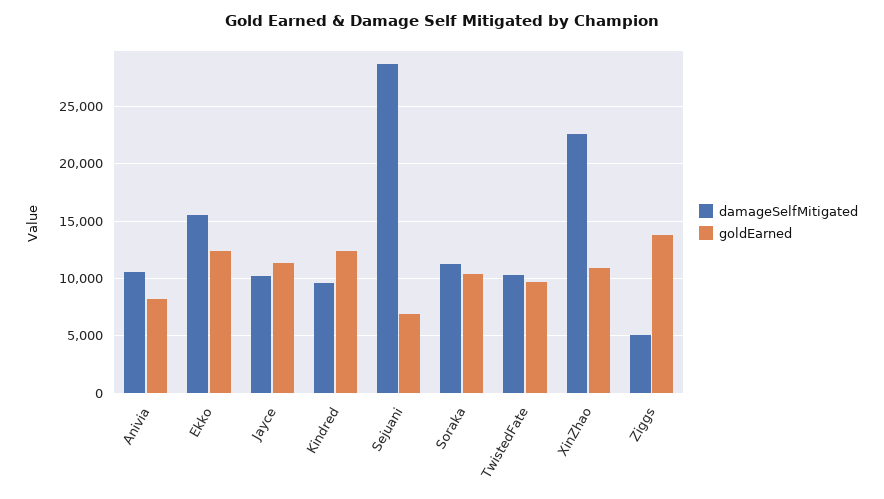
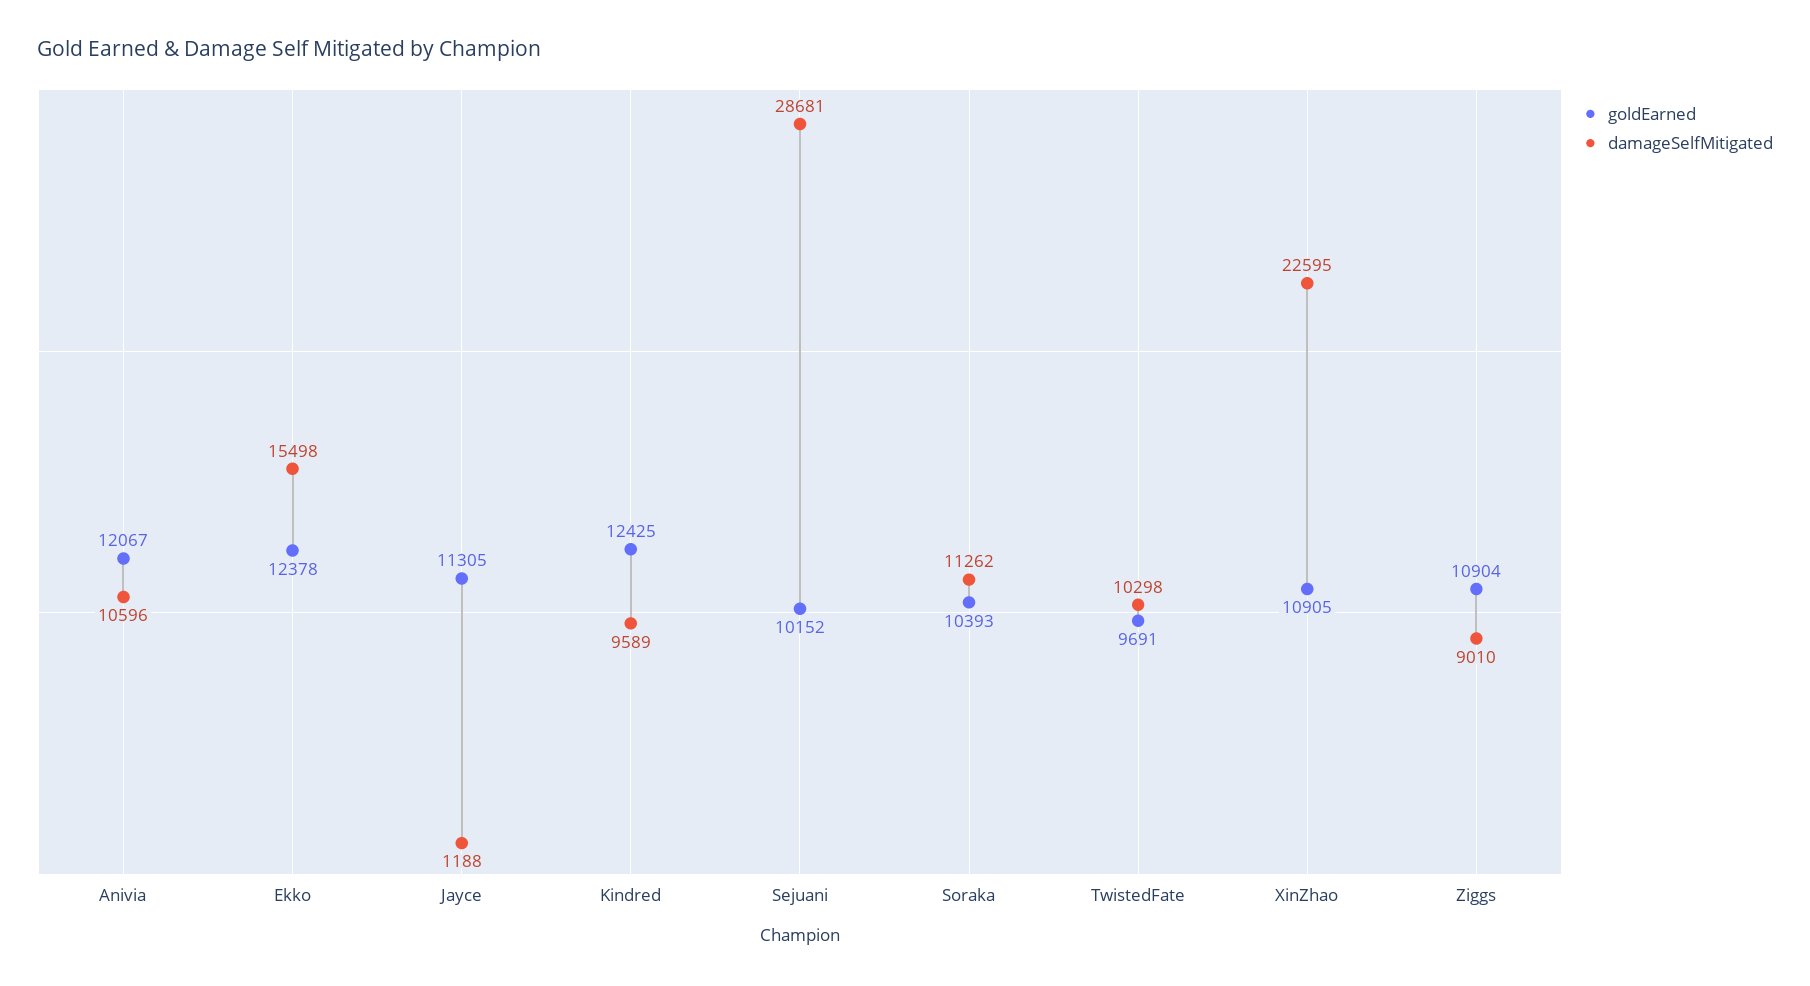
  {
    "damageSelfMitigated": {
      "Anivia": 10596,
      "Ekko": 15498,
-     "Jayce": 10000,
+     "Jayce": 1188,
      "Kindred": 9589,
      "Sejuani": 28681,
      "Soraka": 11262,
      "TwistedFate": 10298,
      "XinZhao": 22595,
-     "Ziggs": 5000
+     "Ziggs": 9010
    },
    "goldEarned": {
-     "Anivia": 8000,
+     "Anivia": 12067,
      "Ekko": 12378,
      "Jayce": 11305,
      "Kindred": 12425,
-     "Sejuani": 7000,
+     "Sejuani": 10152,
      "Soraka": 10393,
      "TwistedFate": 9691,
      "XinZhao": 10905,
-     "Ziggs": 14000
+     "Ziggs": 10904
    }
  }

